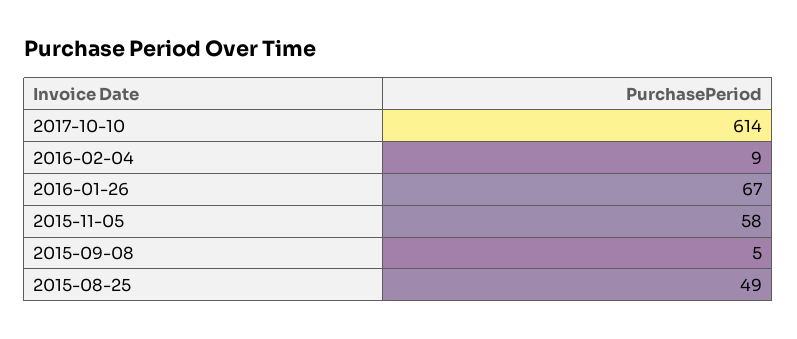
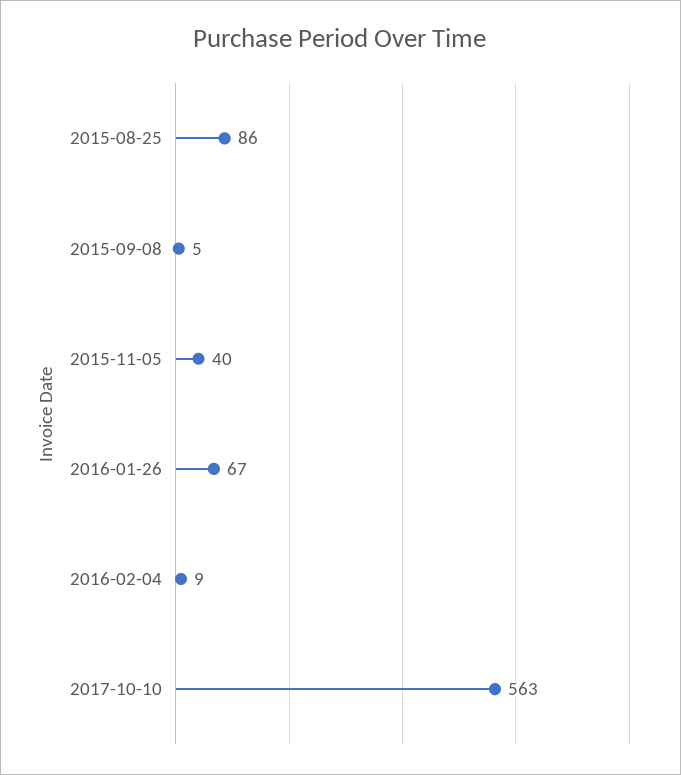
  {
-   "2017-10-10": 614,
+   "2017-10-10": 563,
    "2016-02-04": 9,
    "2016-01-26": 67,
-   "2015-11-05": 58,
+   "2015-11-05": 40,
    "2015-09-08": 5,
-   "2015-08-25": 49
+   "2015-08-25": 86
  }

